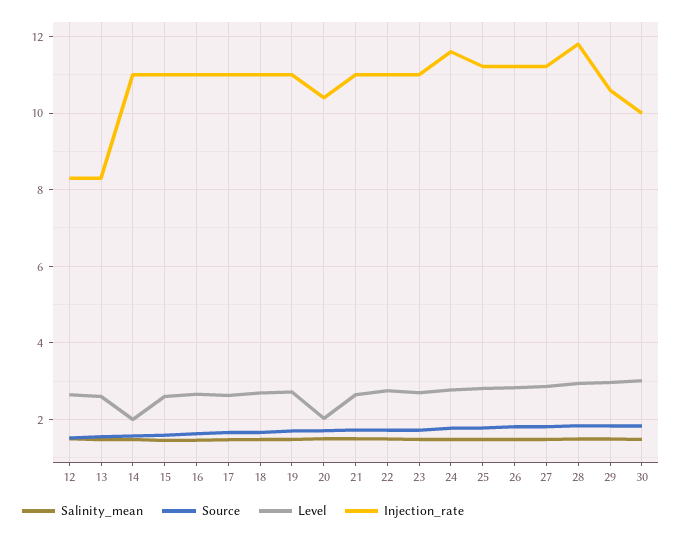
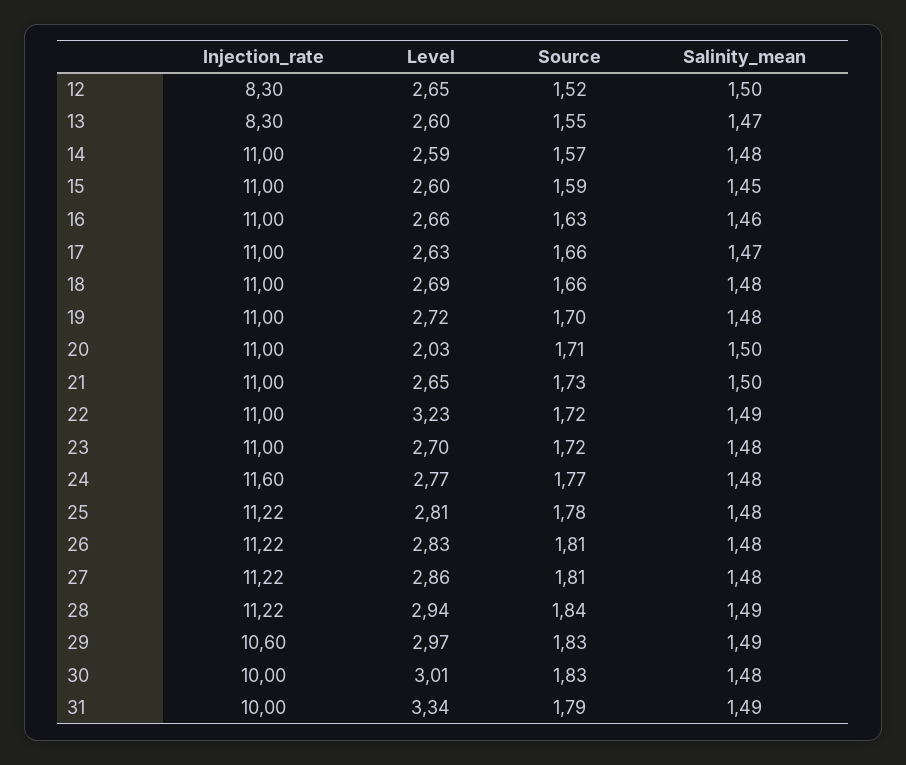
  {
    "Salinity_mean": {
      "12": 1.5,
      "13": 1.47,
      "14": 1.48,
      "15": 1.45,
      "16": 1.46,
      "17": 1.47,
      "18": 1.48,
      "19": 1.48,
      "20": 1.5,
      "21": 1.5,
      "22": 1.49,
      "23": 1.48,
      "24": 1.48,
      "25": 1.48,
      "26": 1.48,
      "27": 1.48,
      "28": 1.49,
      "29": 1.49,
-     "30": 1.48
+     "30": 1.48,
+     "31": 1.49
    },
    "Source": {
      "12": 1.52,
      "13": 1.55,
      "14": 1.57,
      "15": 1.59,
      "16": 1.63,
      "17": 1.66,
      "18": 1.66,
      "19": 1.7,
      "20": 1.71,
      "21": 1.73,
      "22": 1.72,
      "23": 1.72,
      "24": 1.77,
      "25": 1.78,
      "26": 1.81,
      "27": 1.81,
      "28": 1.84,
      "29": 1.83,
-     "30": 1.83
+     "30": 1.83,
+     "31": 1.79
    },
    "Level": {
      "12": 2.65,
      "13": 2.6,
-     "14": 2,
+     "14": 2.59,
      "15": 2.6,
      "16": 2.66,
      "17": 2.63,
      "18": 2.69,
      "19": 2.72,
      "20": 2.03,
      "21": 2.65,
-     "22": 2.8,
+     "22": 3.23,
      "23": 2.7,
      "24": 2.77,
      "25": 2.81,
      "26": 2.83,
      "27": 2.86,
      "28": 2.94,
      "29": 2.97,
-     "30": 3.01
+     "30": 3.01,
+     "31": 3.34
    },
    "Injection_rate": {
      "12": 8.3,
      "13": 8.3,
      "14": 11,
      "15": 11,
      "16": 11,
      "17": 11,
      "18": 11,
      "19": 11,
-     "20": 10.4,
+     "20": 11,
      "21": 11,
      "22": 11,
      "23": 11,
      "24": 11.6,
      "25": 11.22,
      "26": 11.22,
      "27": 11.22,
-     "28": 11.8,
+     "28": 11.22,
      "29": 10.6,
-     "30": 10
+     "30": 10,
+     "31": 10
    }
  }

